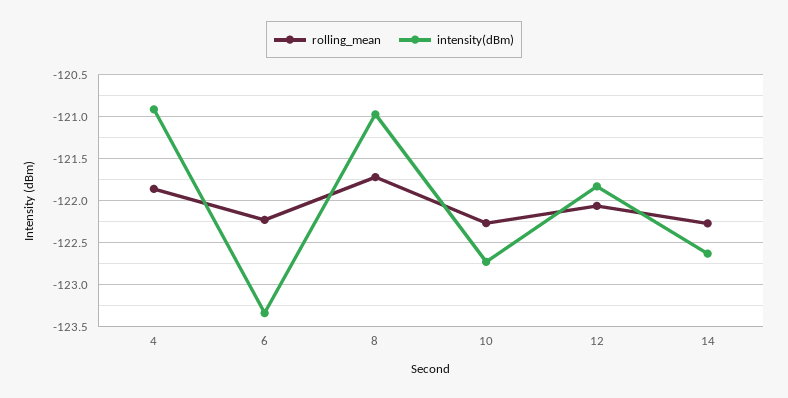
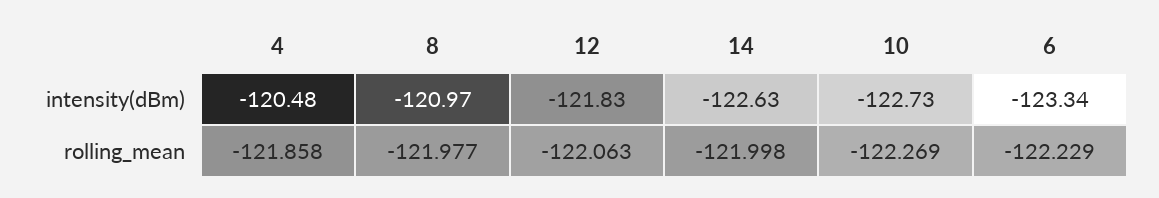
  {
    "rolling_mean": {
      "4": -121.858,
      "6": -122.229,
-     "8": -121.7,
+     "8": -121.977,
      "10": -122.269,
      "12": -122.063,
-     "14": -122.3
+     "14": -121.998
    },
    "intensity(dBm)": {
-     "4": -120.9,
+     "4": -120.48,
      "6": -123.34,
      "8": -120.97,
      "10": -122.73,
      "12": -121.83,
      "14": -122.63
    }
  }

